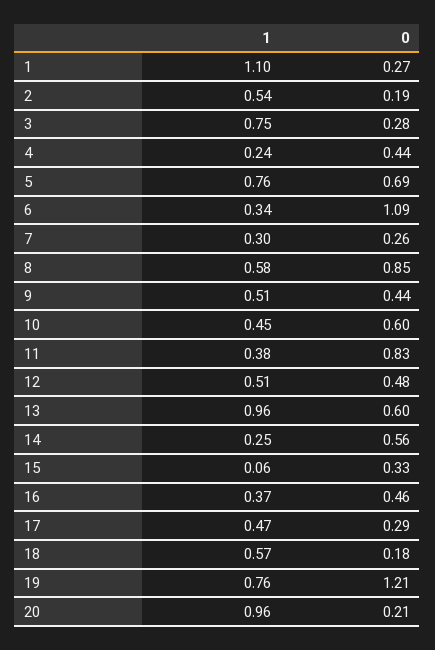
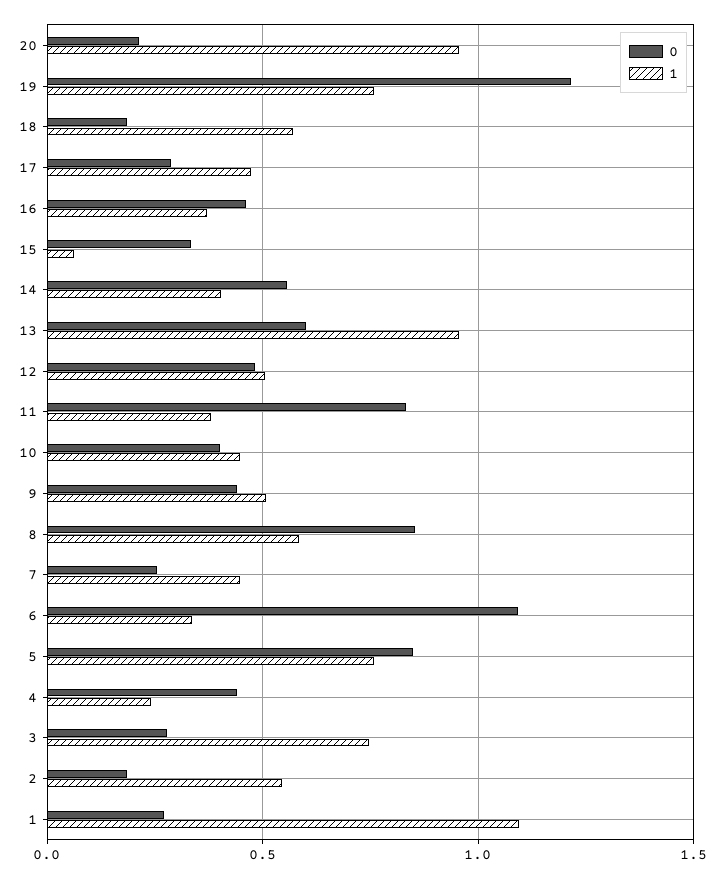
  {
    "1": {
      "1": 1.1,
      "2": 0.54,
      "3": 0.75,
      "4": 0.24,
      "5": 0.76,
      "6": 0.34,
-     "7": 0.3,
+     "7": 0.45,
      "8": 0.58,
      "9": 0.51,
      "10": 0.45,
      "11": 0.38,
      "12": 0.51,
      "13": 0.96,
-     "14": 0.25,
+     "14": 0.4,
      "15": 0.06,
      "16": 0.37,
      "17": 0.47,
      "18": 0.57,
      "19": 0.76,
      "20": 0.96
    },
    "0": {
      "1": 0.27,
      "2": 0.19,
      "3": 0.28,
      "4": 0.44,
-     "5": 0.69,
+     "5": 0.85,
      "6": 1.09,
      "7": 0.26,
      "8": 0.85,
      "9": 0.44,
-     "10": 0.6,
+     "10": 0.4,
      "11": 0.83,
      "12": 0.48,
      "13": 0.6,
      "14": 0.56,
      "15": 0.33,
      "16": 0.46,
      "17": 0.29,
      "18": 0.18,
      "19": 1.21,
      "20": 0.21
    }
  }

